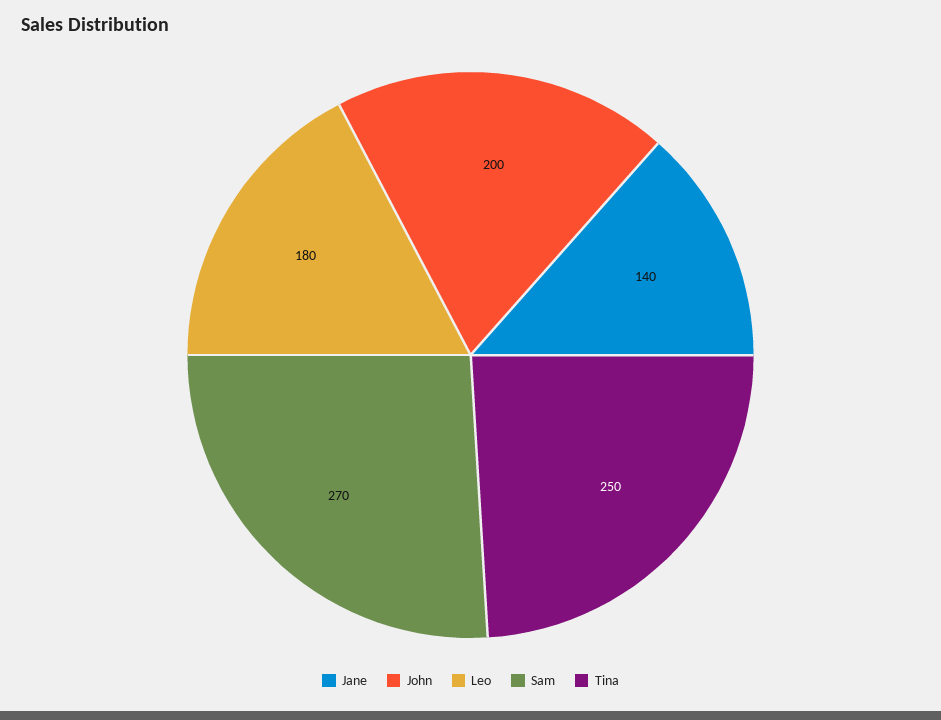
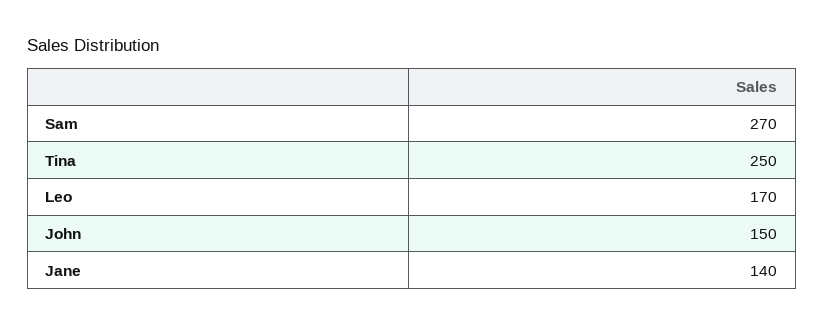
  {
    "Jane": 140,
-   "John": 200,
+   "John": 150,
-   "Leo": 180,
+   "Leo": 170,
    "Sam": 270,
    "Tina": 250
  }

